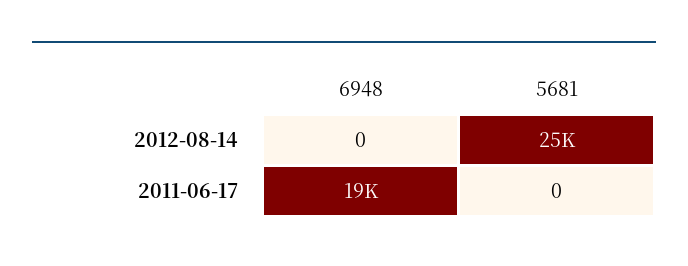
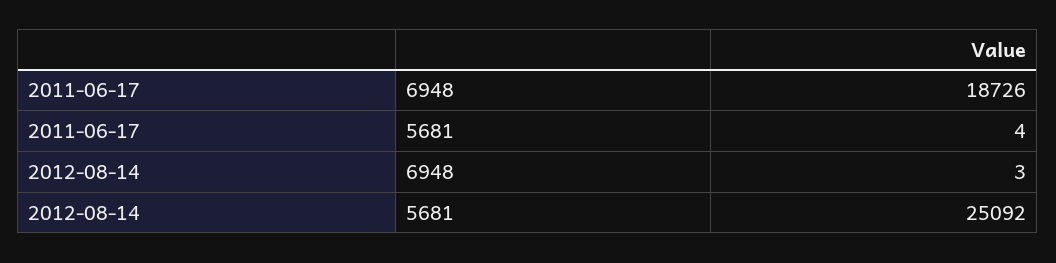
  {
    "6948": {
-     "2012-08-14": 0,
+     "2012-08-14": 3,
      "2011-06-17": 18726
    },
    "5681": {
      "2012-08-14": 25092,
-     "2011-06-17": 0
+     "2011-06-17": 4
    }
  }

